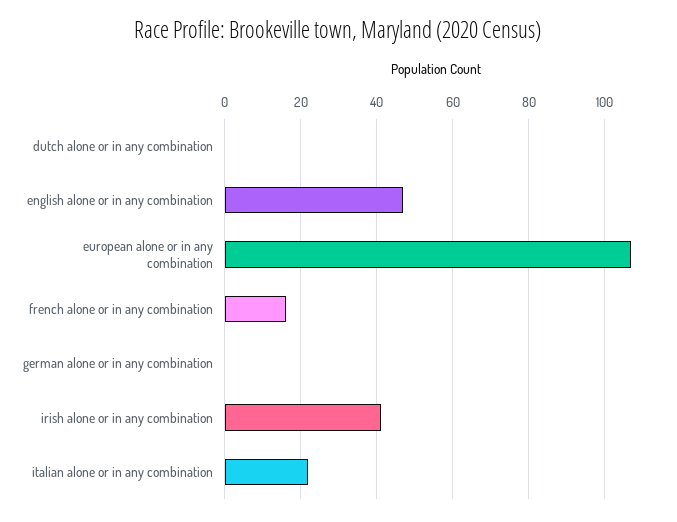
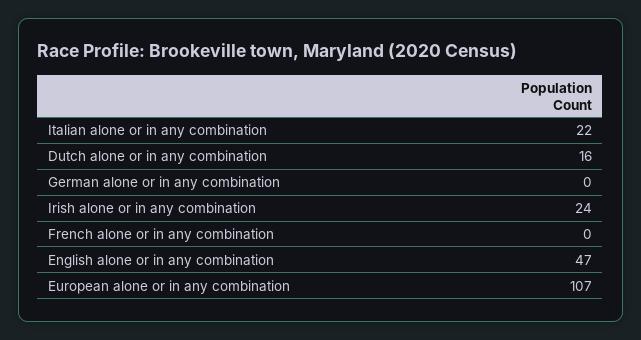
  {
-   "dutch alone or in any combination": 0,
+   "dutch alone or in any combination": 16,
    "english alone or in any combination": 47,
    "european alone or in any combination": 107,
-   "french alone or in any combination": 15,
+   "french alone or in any combination": 0,
    "german alone or in any combination": 0,
-   "irish alone or in any combination": 40,
+   "irish alone or in any combination": 24,
    "italian alone or in any combination": 22
  }

